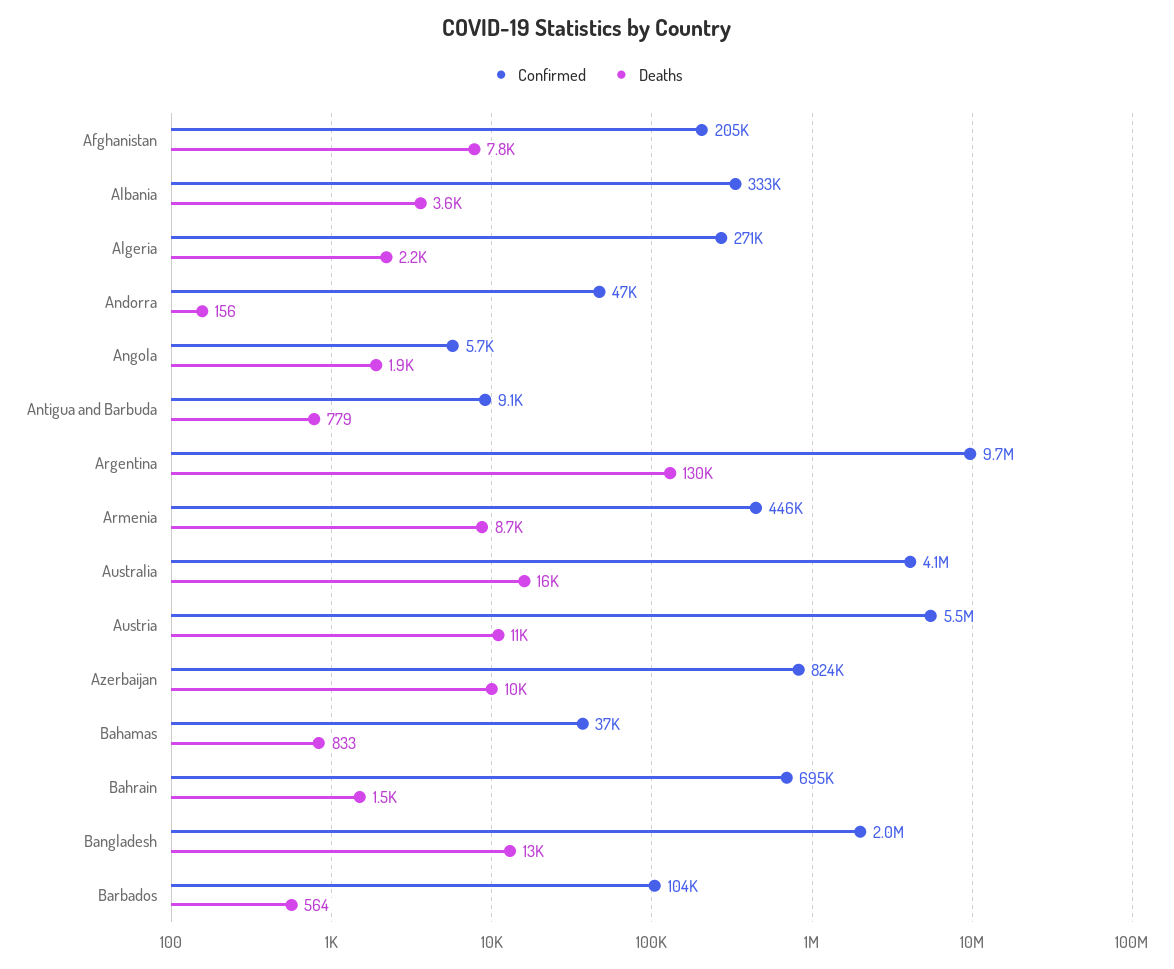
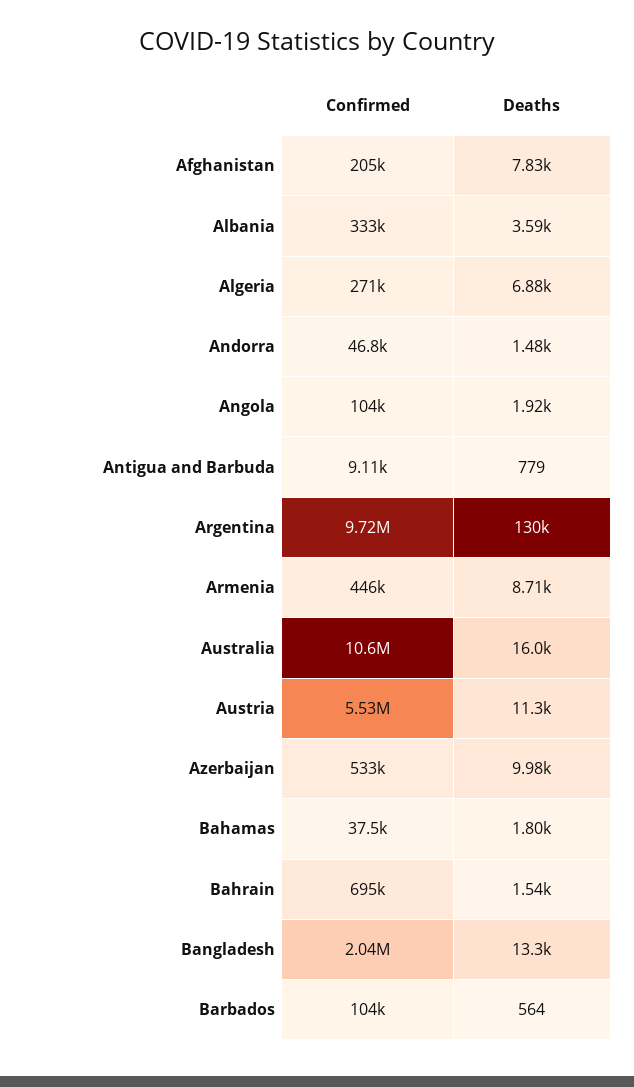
  {
    "Confirmed": {
      "Afghanistan": 205000,
      "Albania": 333000,
      "Algeria": 271000,
      "Andorra": 46800,
-     "Angola": 5700,
+     "Angola": 104000,
      "Antigua and Barbuda": 9110,
      "Argentina": 9720000,
      "Armenia": 446000,
-     "Australia": 4100000,
+     "Australia": 10600000,
      "Austria": 5530000,
-     "Azerbaijan": 824000,
+     "Azerbaijan": 533000,
      "Bahamas": 37500,
      "Bahrain": 695000,
      "Bangladesh": 2040000,
      "Barbados": 104000
    },
    "Deaths": {
      "Afghanistan": 7830,
      "Albania": 3590,
-     "Algeria": 2200,
+     "Algeria": 6880,
-     "Andorra": 156,
+     "Andorra": 1480,
      "Angola": 1920,
      "Antigua and Barbuda": 779,
      "Argentina": 130000,
      "Armenia": 8710,
      "Australia": 16000,
      "Austria": 11300,
      "Azerbaijan": 9980,
-     "Bahamas": 833,
+     "Bahamas": 1800,
      "Bahrain": 1540,
      "Bangladesh": 13300,
      "Barbados": 564
    }
  }

